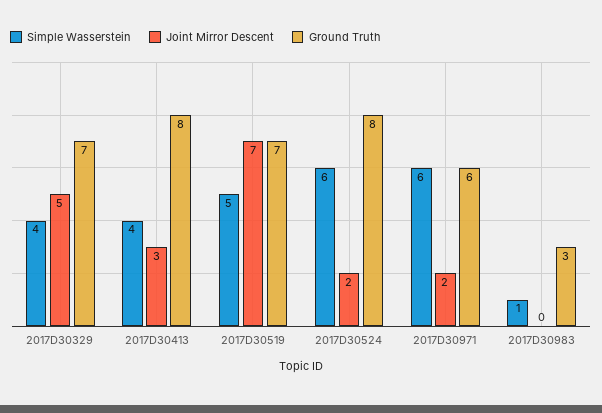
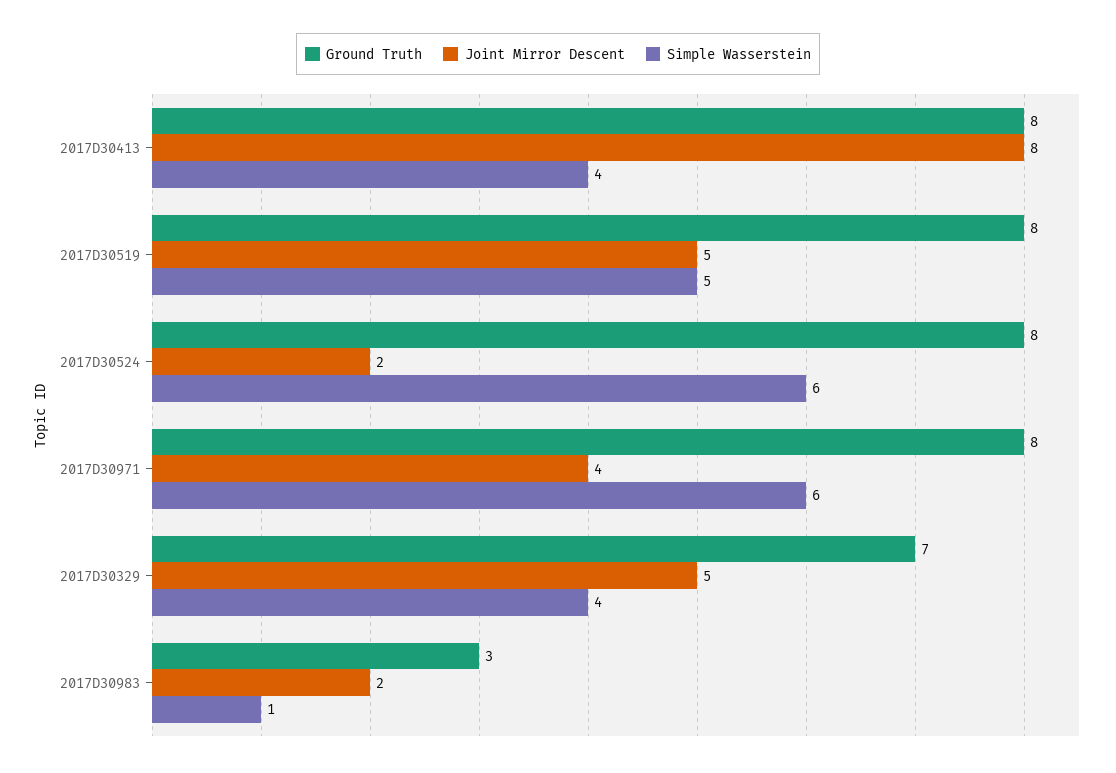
  {
    "Simple Wasserstein": {
      "2017D30329": 4,
      "2017D30413": 4,
      "2017D30519": 5,
      "2017D30524": 6,
      "2017D30971": 6,
      "2017D30983": 1
    },
    "Joint Mirror Descent": {
      "2017D30329": 5,
-     "2017D30413": 3,
+     "2017D30413": 8,
-     "2017D30519": 7,
+     "2017D30519": 5,
      "2017D30524": 2,
-     "2017D30971": 2,
+     "2017D30971": 4,
-     "2017D30983": 0
+     "2017D30983": 2
    },
    "Ground Truth": {
      "2017D30329": 7,
      "2017D30413": 8,
-     "2017D30519": 7,
+     "2017D30519": 8,
      "2017D30524": 8,
-     "2017D30971": 6,
+     "2017D30971": 8,
      "2017D30983": 3
    }
  }

